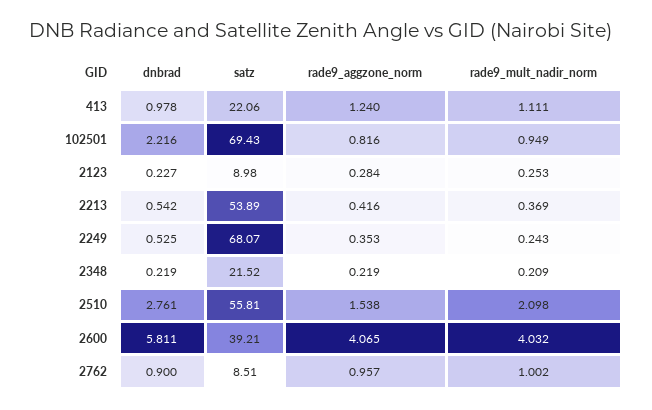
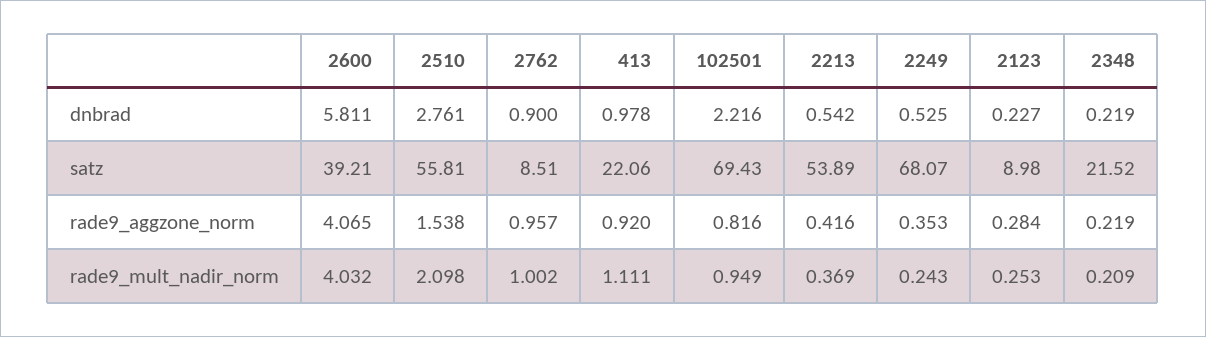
  {
    "dnbrad": {
      "413": 0.978,
      "102501": 2.216,
      "2123": 0.227,
      "2213": 0.542,
      "2249": 0.525,
      "2348": 0.219,
      "2510": 2.761,
      "2600": 5.811,
      "2762": 0.9
    },
    "satz": {
      "413": 22.06,
      "102501": 69.43,
      "2123": 8.98,
      "2213": 53.89,
      "2249": 68.07,
      "2348": 21.52,
      "2510": 55.81,
      "2600": 39.21,
      "2762": 8.51
    },
    "rade9_aggzone_norm": {
-     "413": 1.24,
+     "413": 0.92,
      "102501": 0.816,
      "2123": 0.284,
      "2213": 0.416,
      "2249": 0.353,
      "2348": 0.219,
      "2510": 1.538,
      "2600": 4.065,
      "2762": 0.957
    },
    "rade9_mult_nadir_norm": {
      "413": 1.111,
      "102501": 0.949,
      "2123": 0.253,
      "2213": 0.369,
      "2249": 0.243,
      "2348": 0.209,
      "2510": 2.098,
      "2600": 4.032,
      "2762": 1.002
    }
  }

